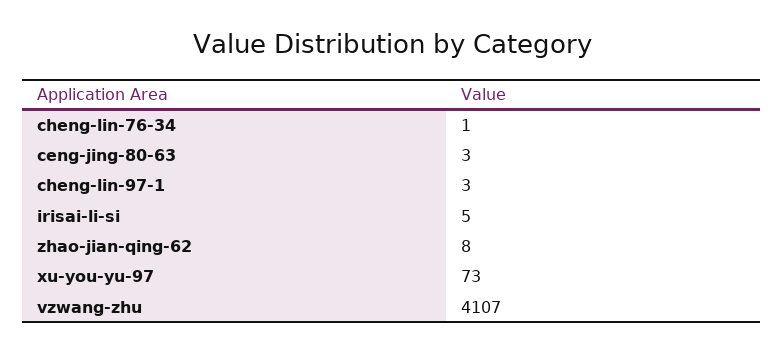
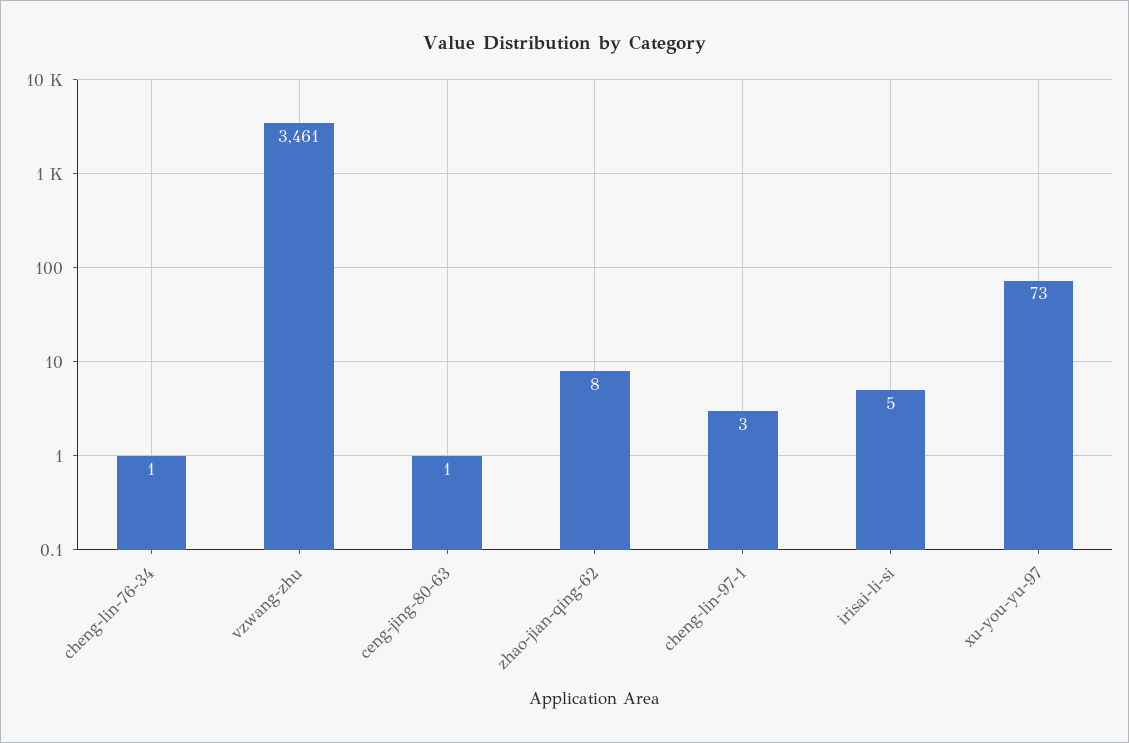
  {
    "cheng-lin-76-34": 1,
-   "ceng-jing-80-63": 3,
+   "ceng-jing-80-63": 1,
    "cheng-lin-97-1": 3,
    "irisai-li-si": 5,
    "zhao-jian-qing-62": 8,
    "xu-you-yu-97": 73,
-   "vzwang-zhu": 4107
+   "vzwang-zhu": 3461
  }

